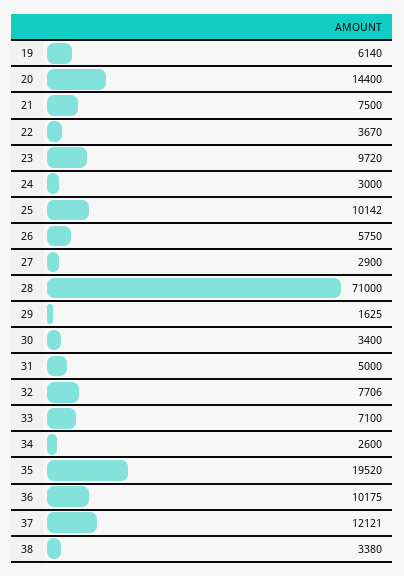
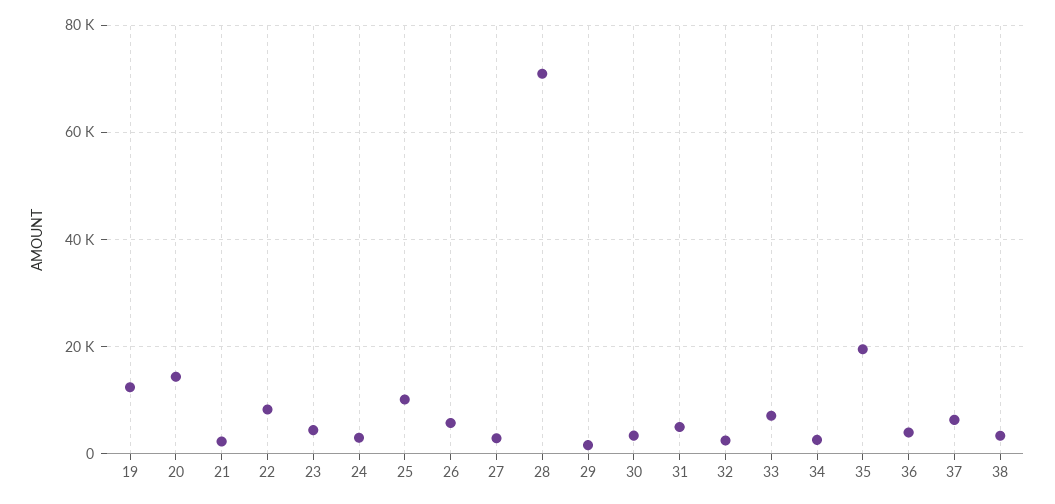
  {
-   "19": 6140,
+   "19": 12000,
    "20": 14400,
-   "21": 7500,
+   "21": 2000,
-   "22": 3670,
+   "22": 8000,
-   "23": 9720,
+   "23": 4000,
    "24": 3000,
    "25": 10142,
    "26": 5750,
    "27": 2900,
    "28": 71000,
    "29": 1625,
    "30": 3400,
    "31": 5000,
-   "32": 7706,
+   "32": 2000,
    "33": 7100,
    "34": 2600,
    "35": 19520,
-   "36": 10175,
+   "36": 4000,
-   "37": 12121,
+   "37": 6000,
    "38": 3380
  }

